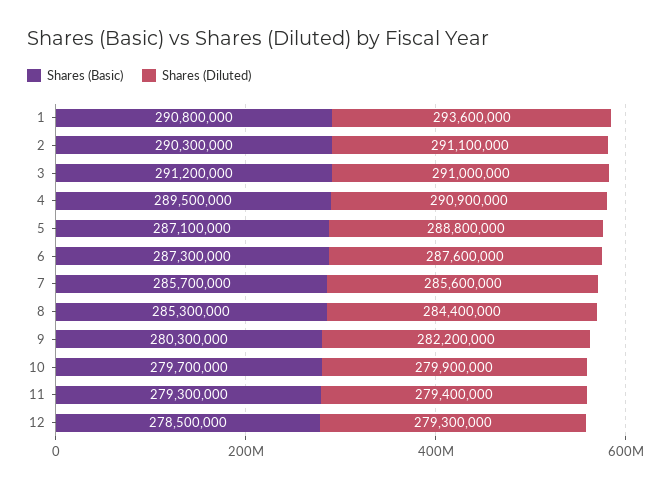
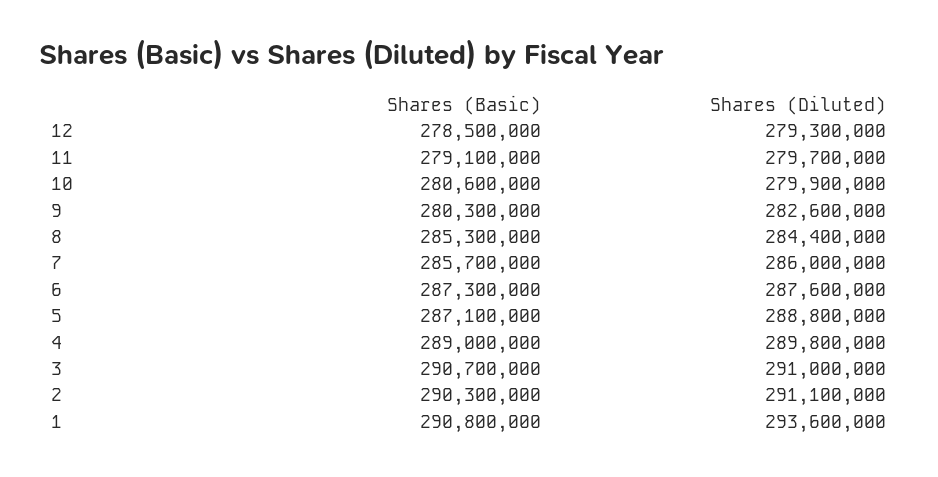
  {
    "Shares (Basic)": {
      "1": 290800000,
      "2": 290300000,
-     "3": 291200000,
+     "3": 290700000,
-     "4": 289500000,
+     "4": 289000000,
      "5": 287100000,
      "6": 287300000,
      "7": 285700000,
      "8": 285300000,
      "9": 280300000,
-     "10": 279700000,
+     "10": 280600000,
-     "11": 279300000,
+     "11": 279100000,
      "12": 278500000
    },
    "Shares (Diluted)": {
      "1": 293600000,
      "2": 291100000,
      "3": 291000000,
-     "4": 290900000,
+     "4": 289800000,
      "5": 288800000,
      "6": 287600000,
-     "7": 285600000,
+     "7": 286000000,
      "8": 284400000,
-     "9": 282200000,
+     "9": 282600000,
      "10": 279900000,
-     "11": 279400000,
+     "11": 279700000,
      "12": 279300000
    }
  }

